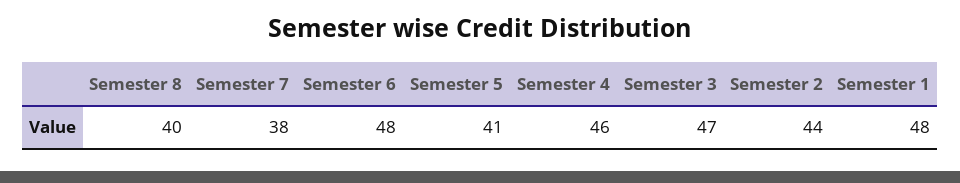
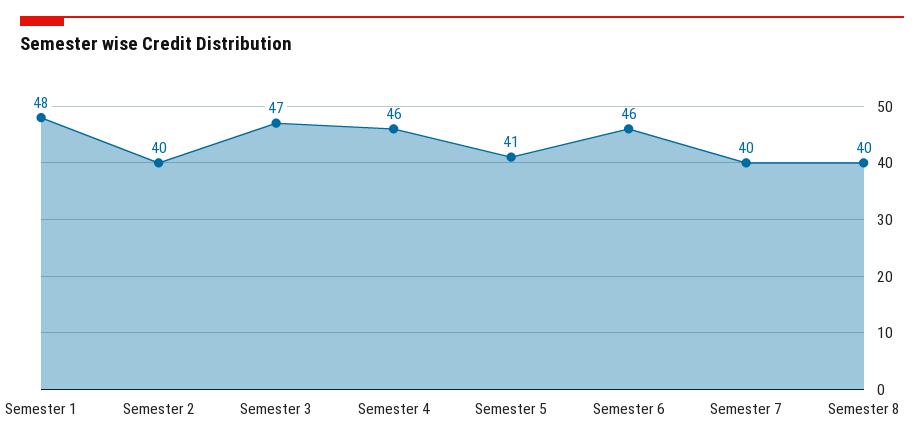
  {
    "Semester 8": 40,
-   "Semester 7": 38,
+   "Semester 7": 40,
-   "Semester 6": 48,
+   "Semester 6": 46,
    "Semester 5": 41,
    "Semester 4": 46,
    "Semester 3": 47,
-   "Semester 2": 44,
+   "Semester 2": 40,
    "Semester 1": 48
  }

